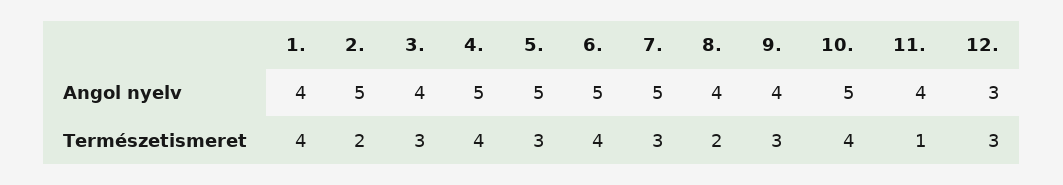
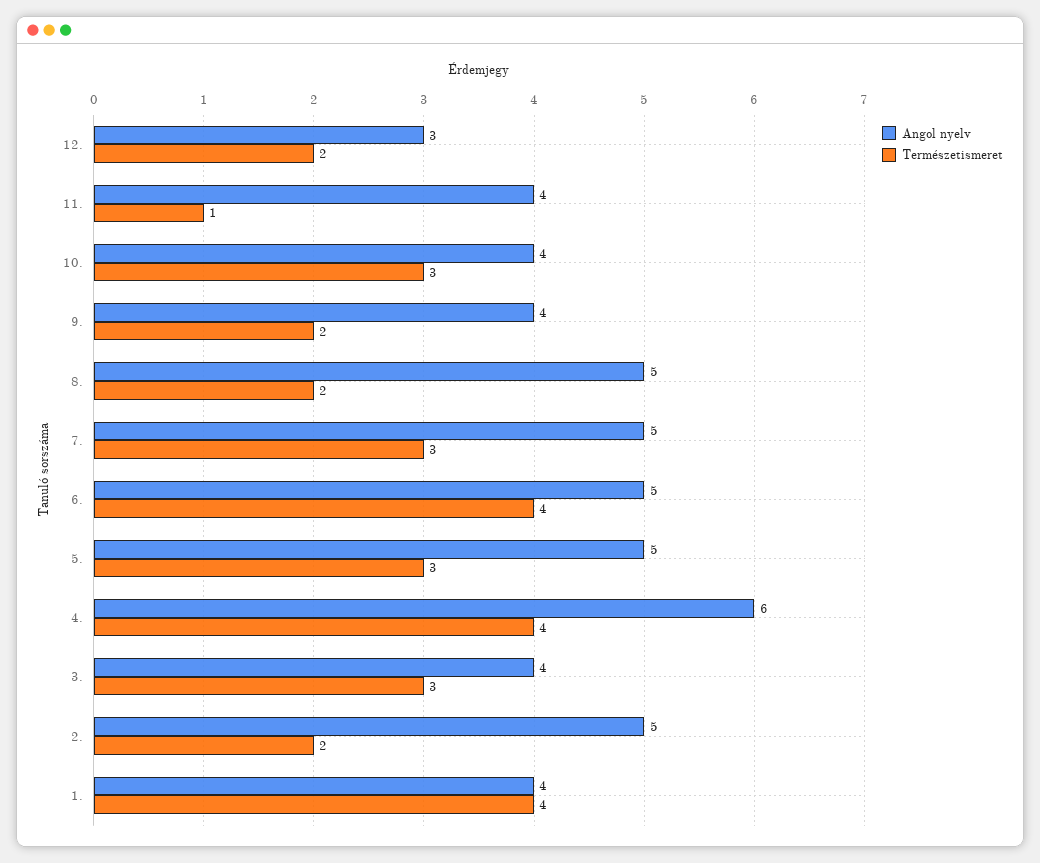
  {
    "Angol nyelv": {
      "1.": 4,
      "2.": 5,
      "3.": 4,
-     "4.": 5,
+     "4.": 6,
      "5.": 5,
      "6.": 5,
      "7.": 5,
-     "8.": 4,
+     "8.": 5,
      "9.": 4,
-     "10.": 5,
+     "10.": 4,
      "11.": 4,
      "12.": 3
    },
    "Természetismeret": {
      "1.": 4,
      "2.": 2,
      "3.": 3,
      "4.": 4,
      "5.": 3,
      "6.": 4,
      "7.": 3,
      "8.": 2,
-     "9.": 3,
+     "9.": 2,
-     "10.": 4,
+     "10.": 3,
      "11.": 1,
-     "12.": 3
+     "12.": 2
    }
  }

